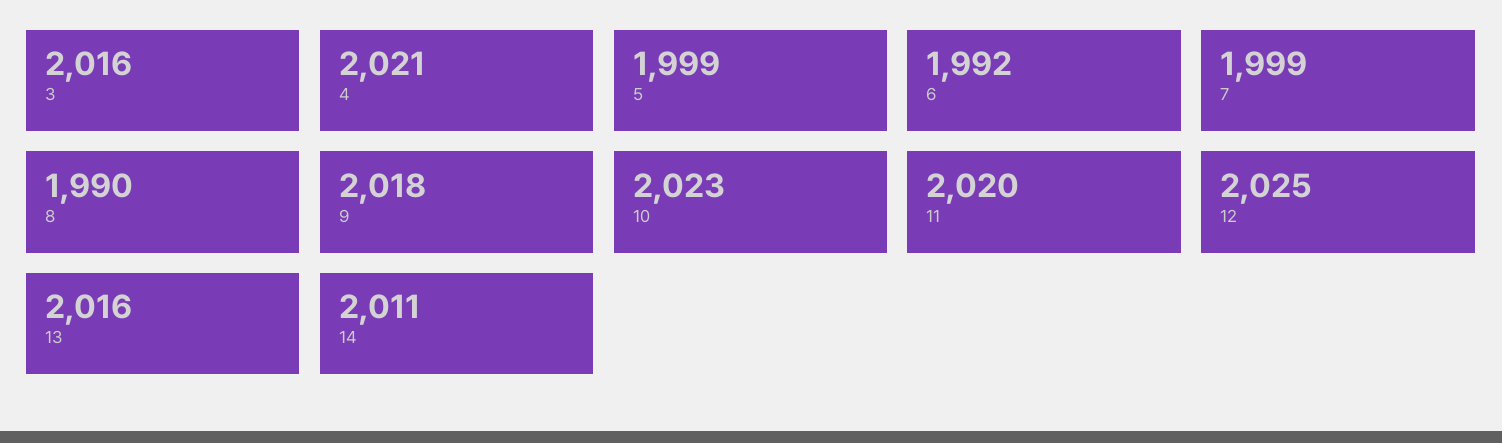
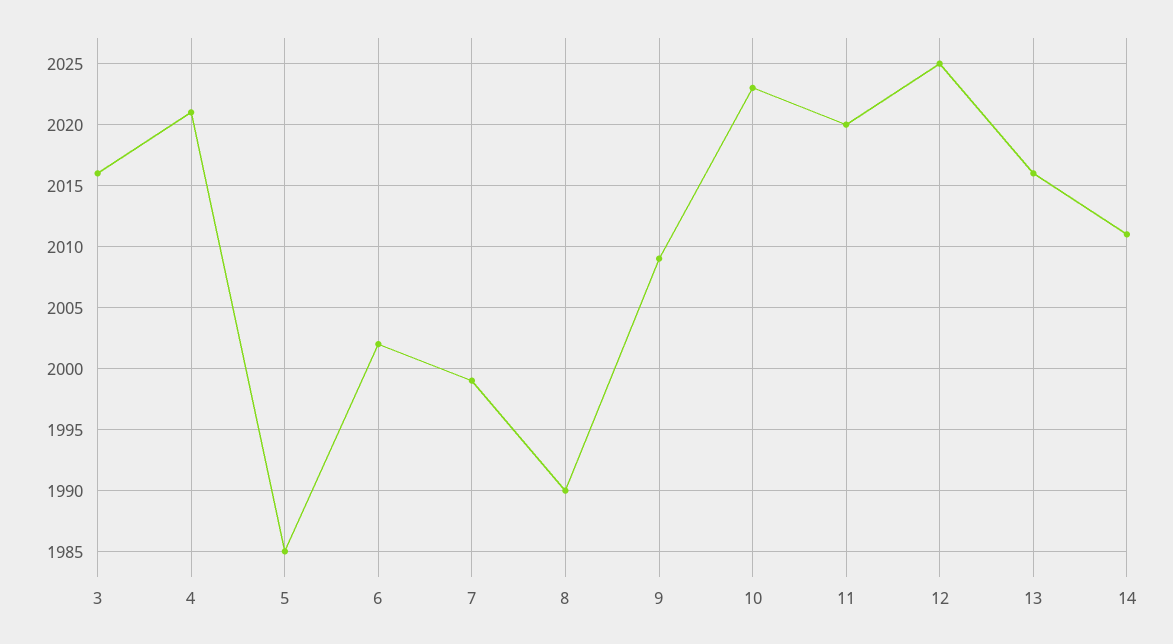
  {
    "3": 2016,
    "4": 2021,
-   "5": 1999,
+   "5": 1985,
-   "6": 1992,
+   "6": 2002,
    "7": 1999,
    "8": 1990,
-   "9": 2018,
+   "9": 2009,
    "10": 2023,
    "11": 2020,
    "12": 2025,
    "13": 2016,
    "14": 2011
  }

